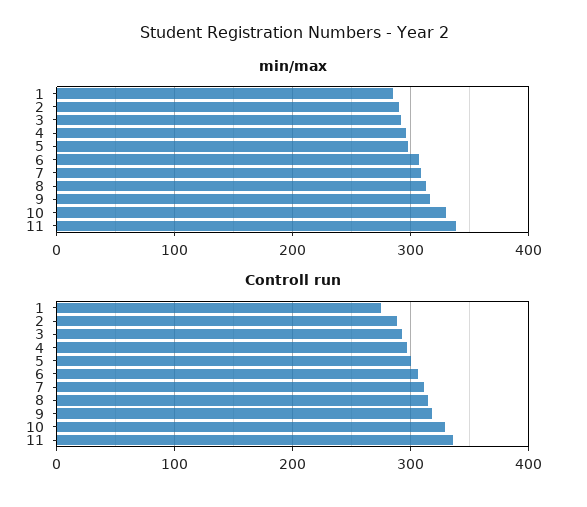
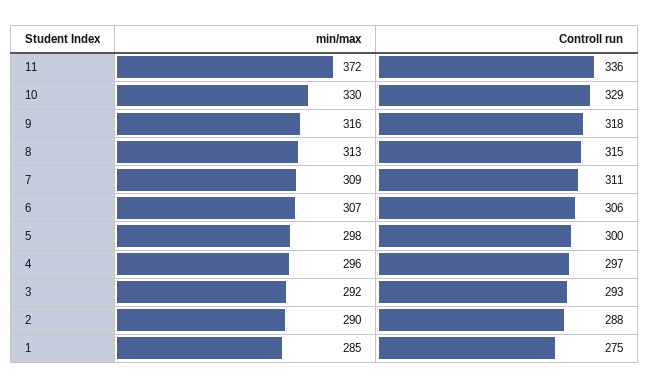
  {
    "min/max": {
      "1": 285,
      "2": 290,
      "3": 292,
      "4": 296,
      "5": 298,
      "6": 307,
      "7": 309,
      "8": 313,
      "9": 316,
      "10": 330,
-     "11": 340
+     "11": 372
    },
    "Controll run": {
      "1": 275,
      "2": 288,
      "3": 293,
      "4": 297,
      "5": 300,
      "6": 306,
      "7": 311,
      "8": 315,
      "9": 318,
      "10": 329,
      "11": 336
    }
  }

